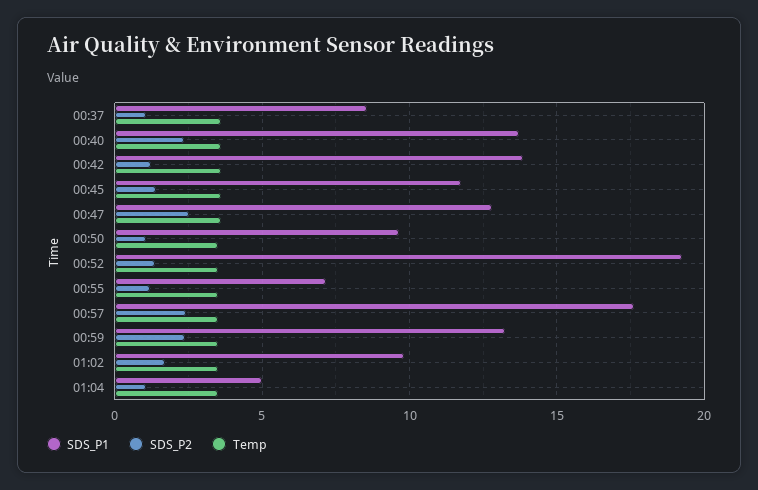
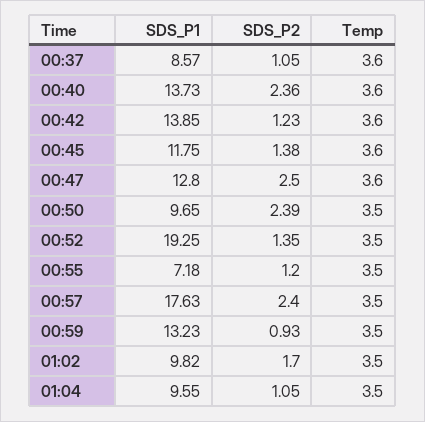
  {
    "SDS_P1": {
      "00:37": 8.57,
      "00:40": 13.73,
      "00:42": 13.85,
      "00:45": 11.75,
      "00:47": 12.8,
      "00:50": 9.65,
      "00:52": 19.25,
      "00:55": 7.18,
      "00:57": 17.63,
      "00:59": 13.23,
      "01:02": 9.82,
-     "01:04": 5
+     "01:04": 9.55
    },
    "SDS_P2": {
      "00:37": 1.05,
      "00:40": 2.36,
      "00:42": 1.23,
      "00:45": 1.38,
      "00:47": 2.5,
-     "00:50": 1,
+     "00:50": 2.39,
      "00:52": 1.35,
      "00:55": 1.2,
      "00:57": 2.4,
-     "00:59": 2.5,
+     "00:59": 0.93,
      "01:02": 1.7,
      "01:04": 1.05
    },
    "Temp": {
      "00:37": 3.6,
      "00:40": 3.6,
      "00:42": 3.6,
      "00:45": 3.6,
      "00:47": 3.6,
      "00:50": 3.5,
      "00:52": 3.5,
      "00:55": 3.5,
      "00:57": 3.5,
      "00:59": 3.5,
      "01:02": 3.5,
      "01:04": 3.5
    }
  }

